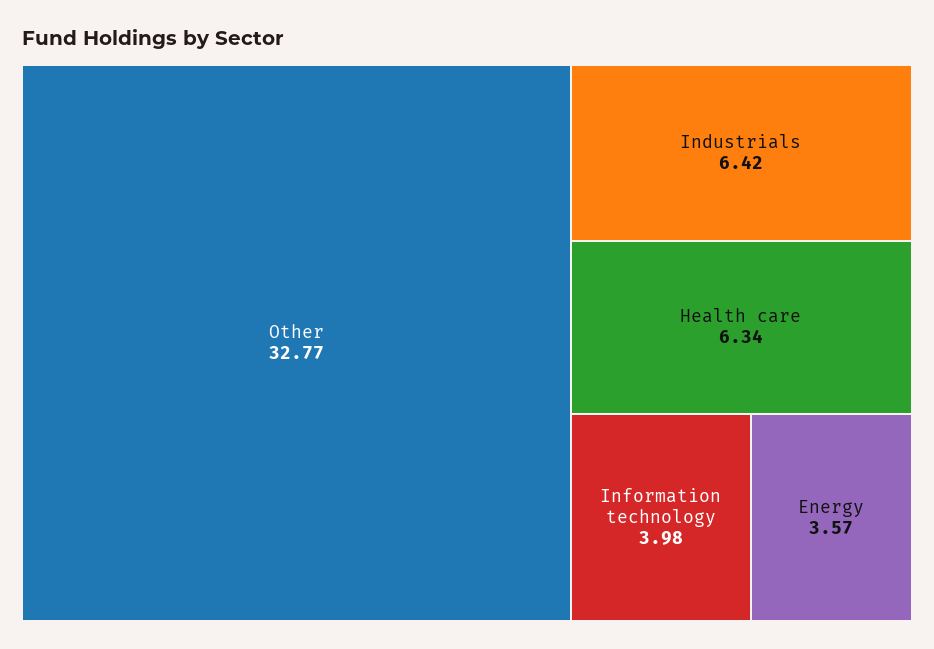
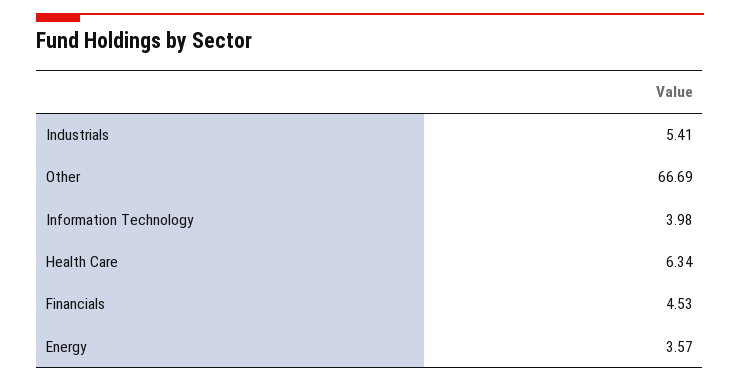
  {
-   "Other": 32.77,
+   "Other": 66.69,
-   "Industrials": 6.42,
+   "Industrials": 5.41,
    "Health care": 6.34,
    "Information technology": 3.98,
-   "Energy": 3.57
+   "Energy": 3.57,
+   "Financials": 4.53
  }

